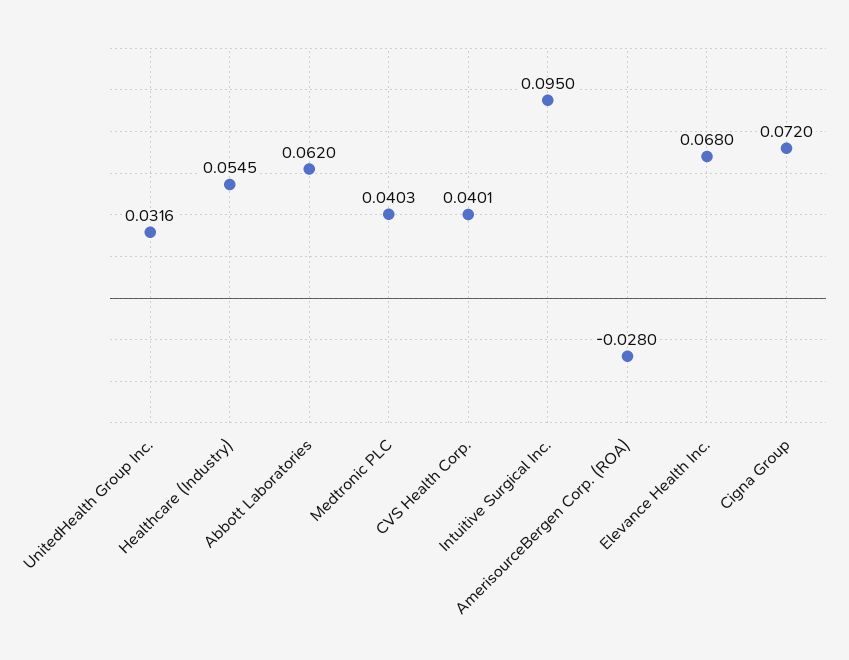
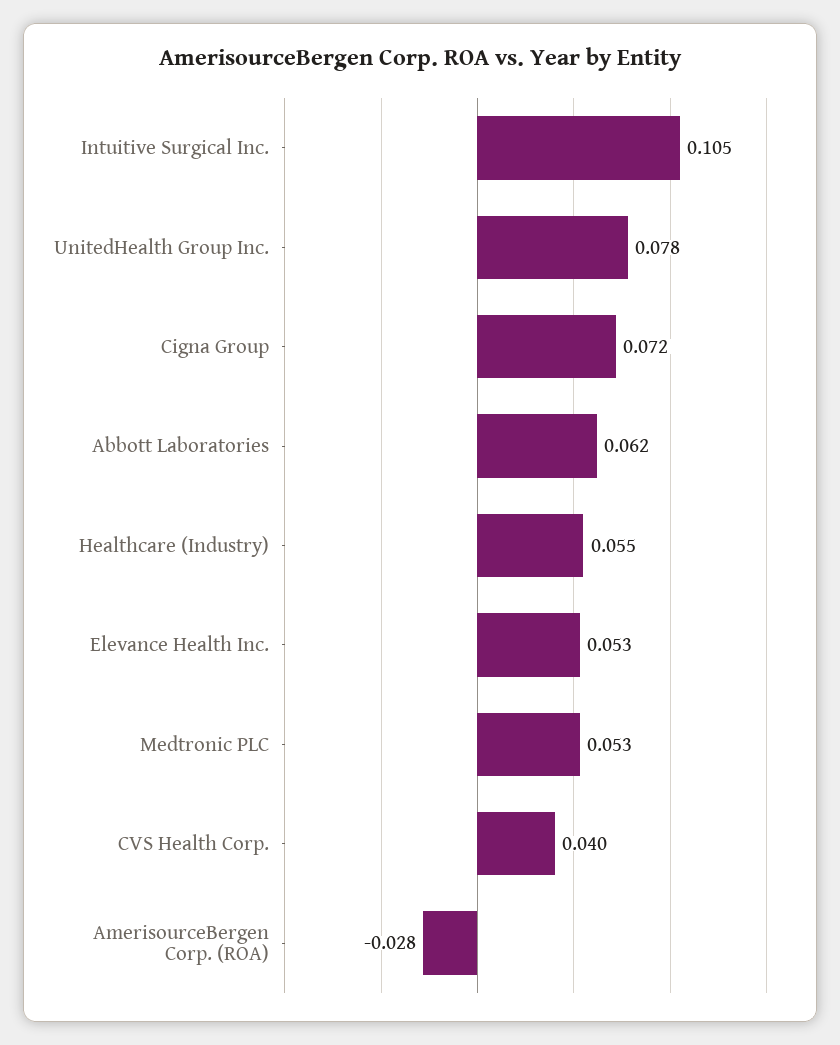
  {
-   "UnitedHealth Group Inc.": 0.0316,
+   "UnitedHealth Group Inc.": 0.078,
    "Healthcare (Industry)": 0.0545,
    "Abbott Laboratories": 0.062,
-   "Medtronic PLC": 0.0403,
+   "Medtronic PLC": 0.053,
    "CVS Health Corp.": 0.0401,
-   "Intuitive Surgical Inc.": 0.095,
+   "Intuitive Surgical Inc.": 0.105,
    "AmerisourceBergen Corp. (ROA)": -0.028,
-   "Elevance Health Inc.": 0.068,
+   "Elevance Health Inc.": 0.053,
    "Cigna Group": 0.072
  }

